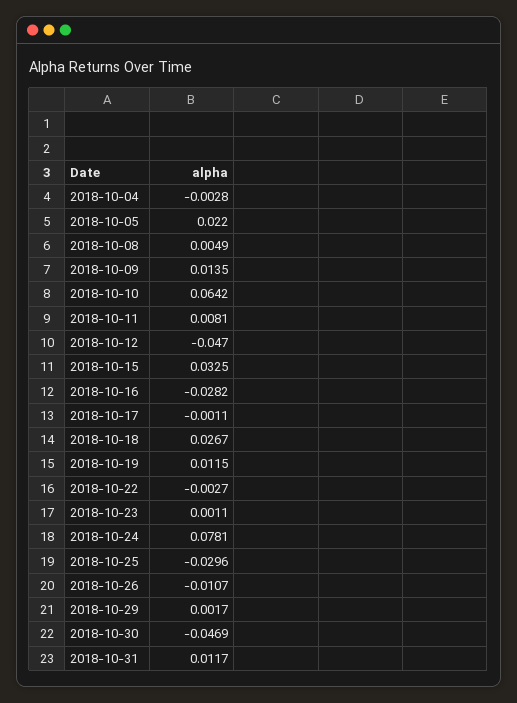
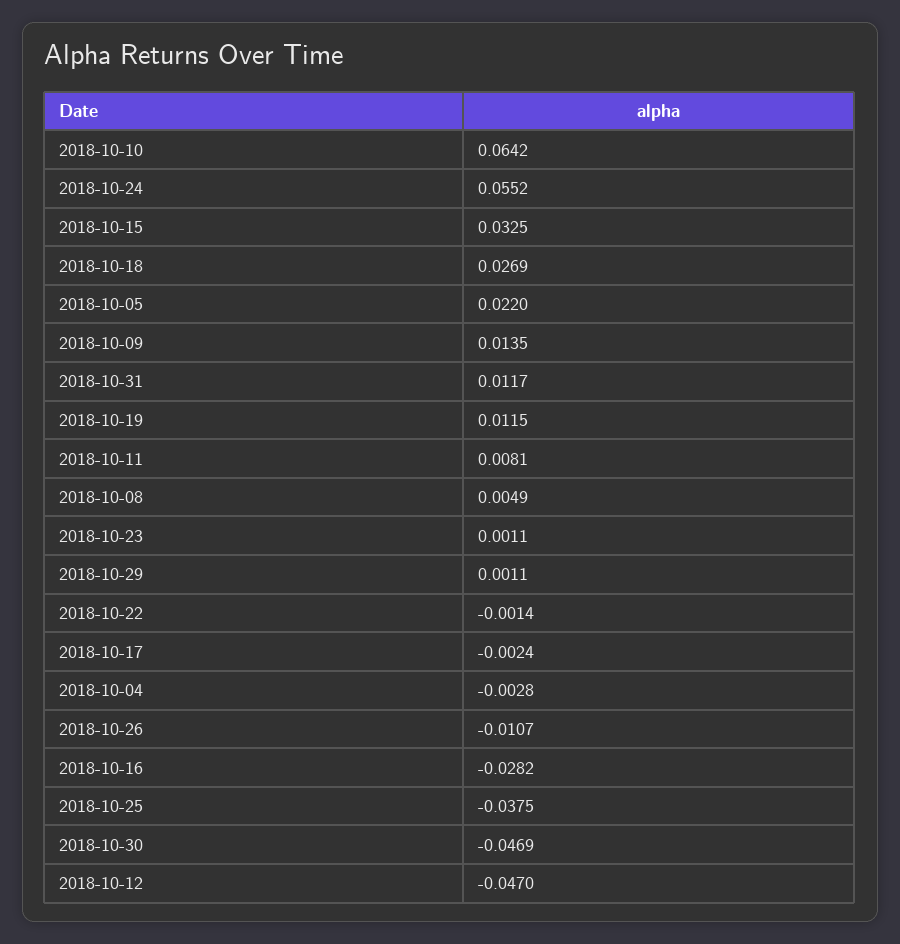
  {
    "2018-10-04": -0.0028,
    "2018-10-05": 0.022,
    "2018-10-08": 0.0049,
    "2018-10-09": 0.0135,
    "2018-10-10": 0.0642,
    "2018-10-11": 0.0081,
    "2018-10-12": -0.047,
    "2018-10-15": 0.0325,
    "2018-10-16": -0.0282,
-   "2018-10-17": -0.0011,
+   "2018-10-17": -0.0024,
-   "2018-10-18": 0.0267,
+   "2018-10-18": 0.0269,
    "2018-10-19": 0.0115,
-   "2018-10-22": -0.0027,
+   "2018-10-22": -0.0014,
    "2018-10-23": 0.0011,
-   "2018-10-24": 0.0781,
+   "2018-10-24": 0.0552,
-   "2018-10-25": -0.0296,
+   "2018-10-25": -0.0375,
    "2018-10-26": -0.0107,
-   "2018-10-29": 0.0017,
+   "2018-10-29": 0.0011,
    "2018-10-30": -0.0469,
    "2018-10-31": 0.0117
  }

